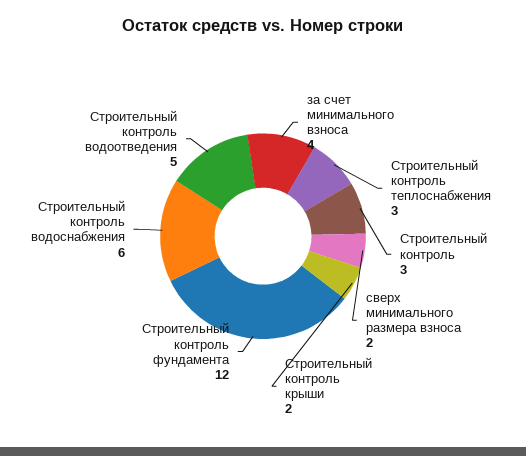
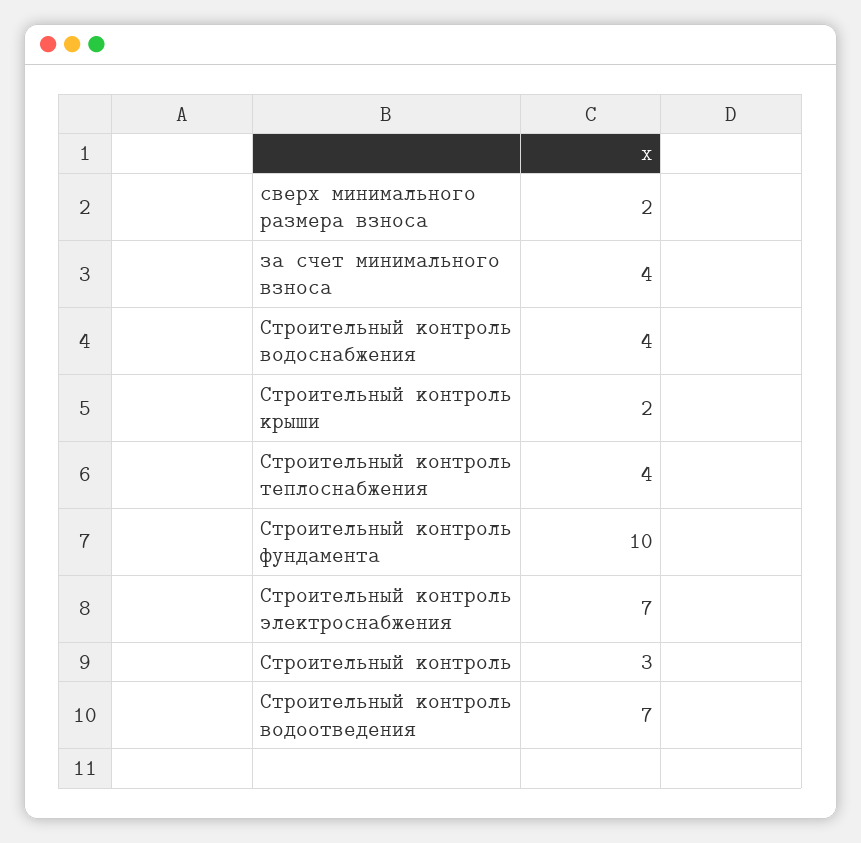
  {
    "за счет минимального взноса": 4,
-   "Строительный контроль теплоснабжения": 3,
+   "Строительный контроль теплоснабжения": 4,
    "Строительный контроль": 3,
    "сверх минимального размера взноса": 2,
    "Строительный контроль крыши": 2,
-   "Строительный контроль фундамента": 12,
+   "Строительный контроль фундамента": 10,
-   "Строительный контроль водоснабжения": 6,
+   "Строительный контроль водоснабжения": 4,
-   "Строительный контроль водоотведения": 5
+   "Строительный контроль водоотведения": 7,
+   "Строительный контроль электроснабжения": 7
  }

